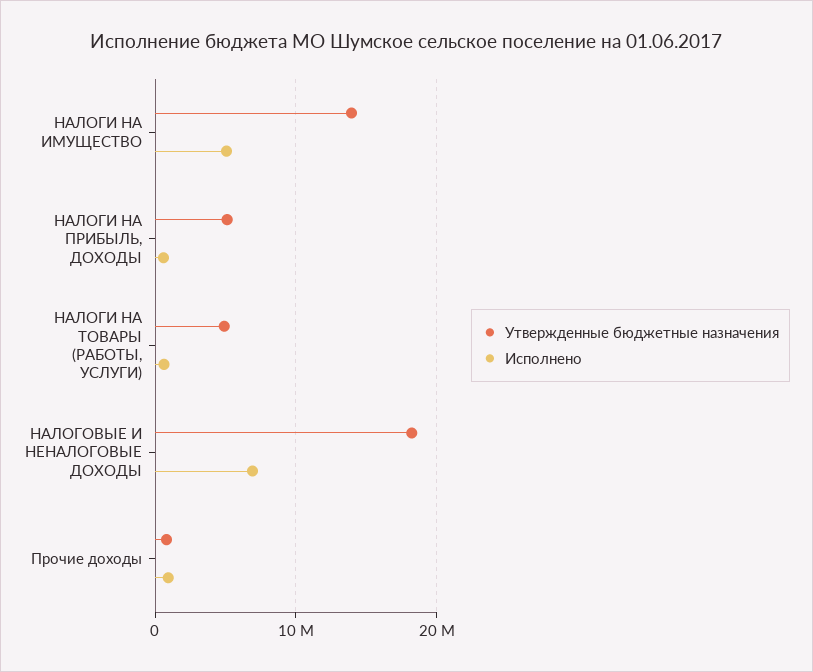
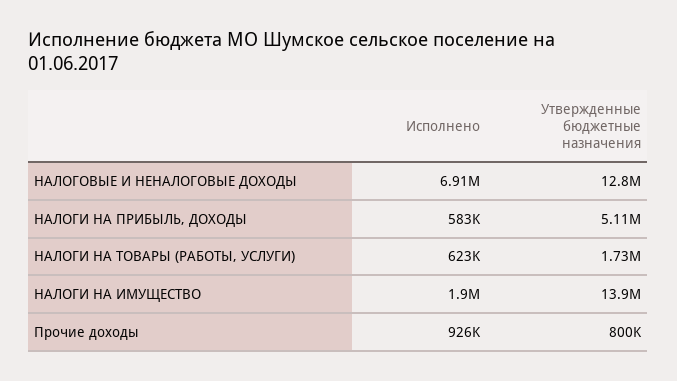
  {
    "Утвержденные бюджетные назначения": {
      "НАЛОГИ НА ИМУЩЕСТВО": 13900000,
      "НАЛОГИ НА ПРИБЫЛЬ, ДОХОДЫ": 5110000,
-     "НАЛОГИ НА ТОВАРЫ (РАБОТЫ, УСЛУГИ)": 5000000,
+     "НАЛОГИ НА ТОВАРЫ (РАБОТЫ, УСЛУГИ)": 1730000,
-     "НАЛОГОВЫЕ И НЕНАЛОГОВЫЕ ДОХОДЫ": 18000000,
+     "НАЛОГОВЫЕ И НЕНАЛОГОВЫЕ ДОХОДЫ": 12800000,
      "Прочие доходы": 800000
    },
    "Исполнено": {
-     "НАЛОГИ НА ИМУЩЕСТВО": 5000000,
+     "НАЛОГИ НА ИМУЩЕСТВО": 1900000,
      "НАЛОГИ НА ПРИБЫЛЬ, ДОХОДЫ": 583000,
      "НАЛОГИ НА ТОВАРЫ (РАБОТЫ, УСЛУГИ)": 623000,
      "НАЛОГОВЫЕ И НЕНАЛОГОВЫЕ ДОХОДЫ": 6910000,
      "Прочие доходы": 926000
    }
  }

